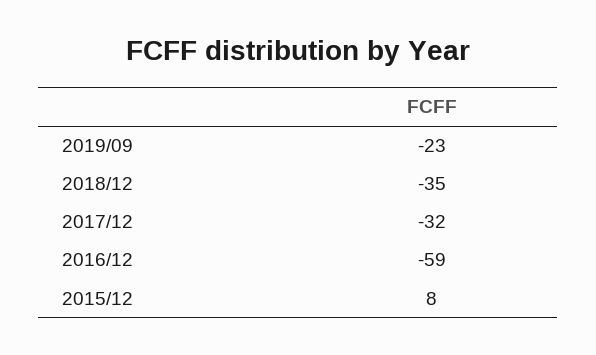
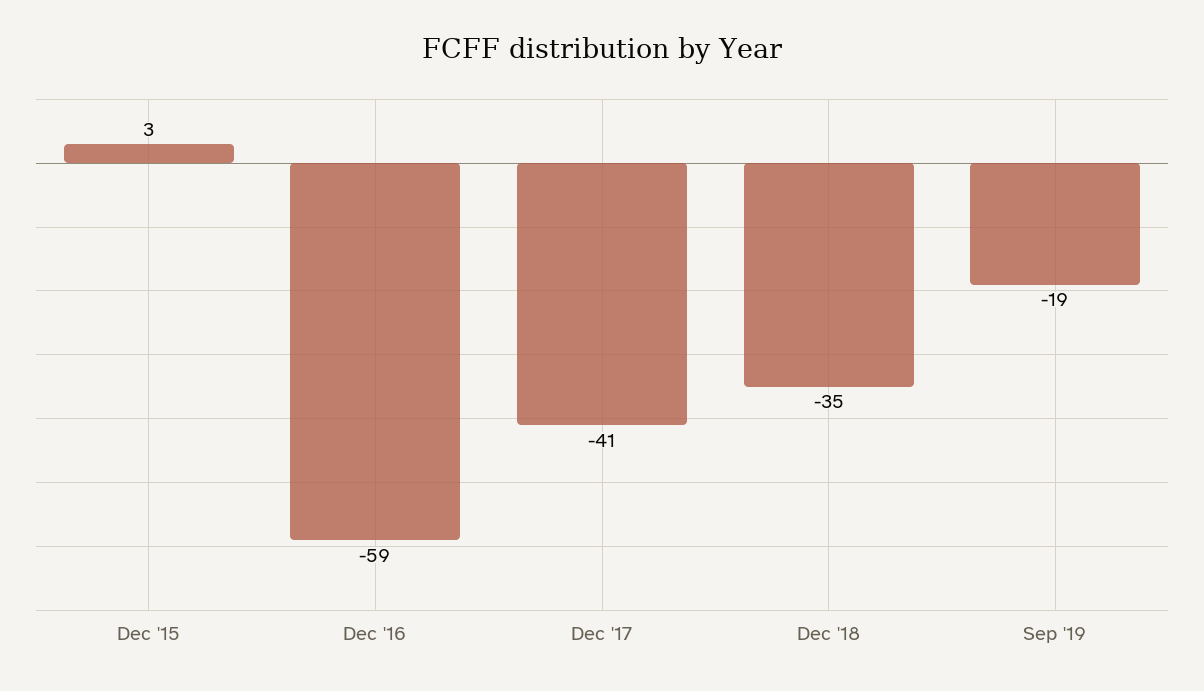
  {
-   "2019/09": -23,
+   "2019/09": -19,
    "2018/12": -35,
-   "2017/12": -32,
+   "2017/12": -41,
    "2016/12": -59,
-   "2015/12": 8
+   "2015/12": 3
  }

